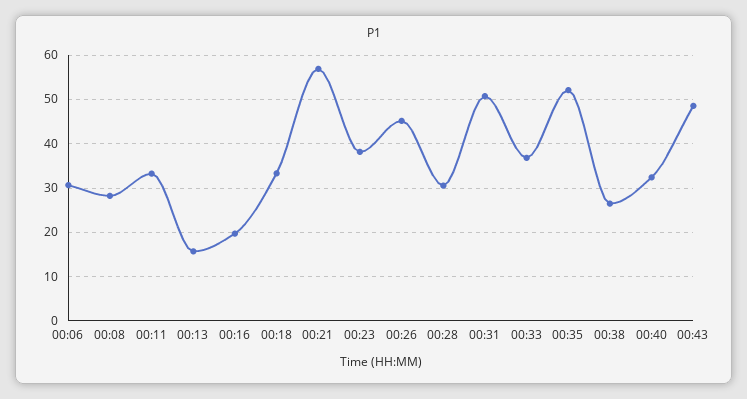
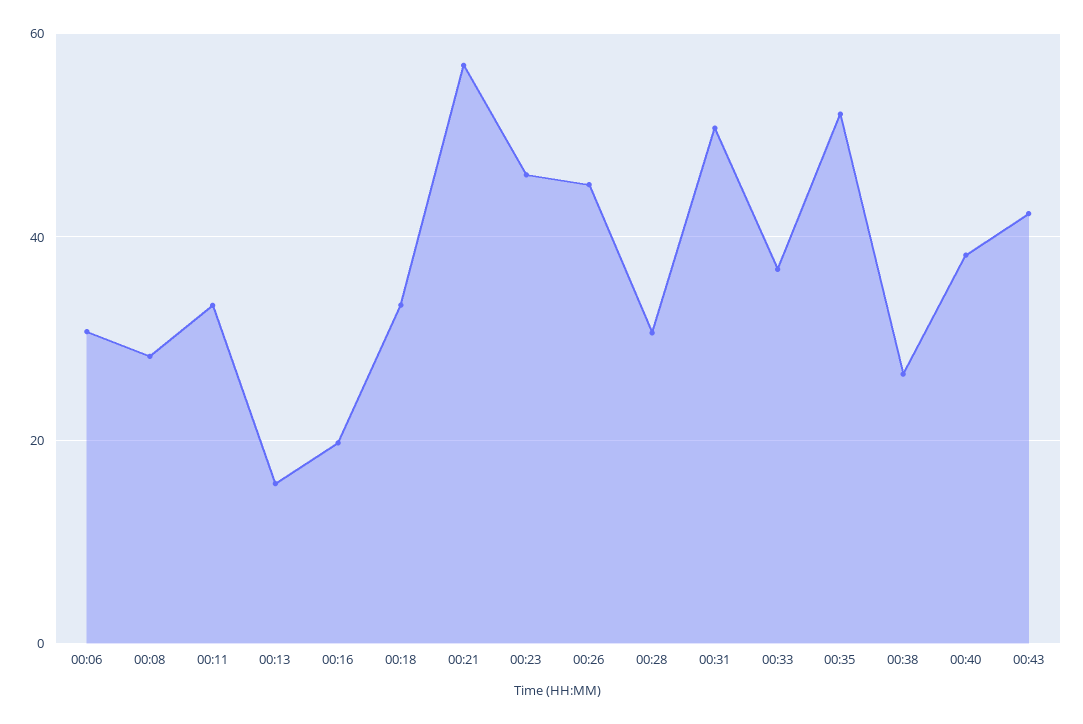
  {
    "00:06": 30,
    "00:08": 28,
    "00:11": 34,
    "00:13": 16,
    "00:16": 20,
    "00:18": 34,
    "00:21": 56,
-   "00:23": 38,
+   "00:23": 46,
    "00:26": 46,
    "00:28": 30,
    "00:31": 50,
    "00:33": 36,
    "00:35": 52,
    "00:38": 26,
-   "00:40": 32,
+   "00:40": 38,
-   "00:43": 48
+   "00:43": 42
  }

